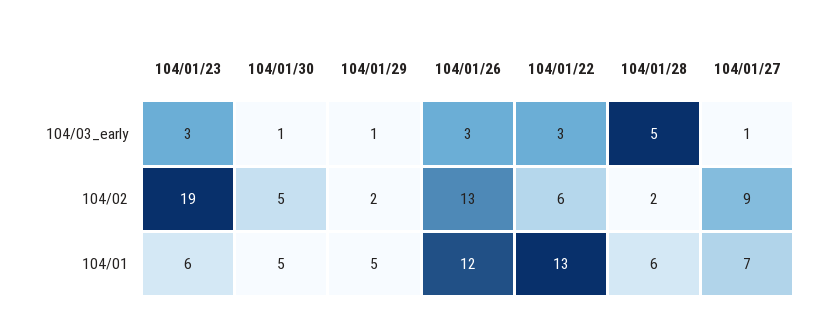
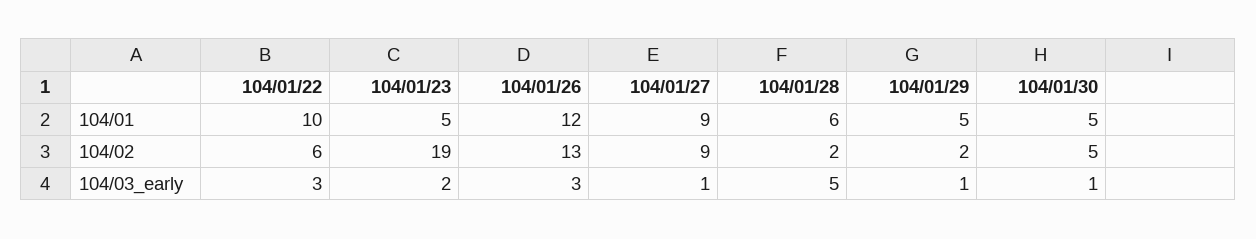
  {
    "104/01/23": {
-     "104/03_early": 3,
+     "104/03_early": 2,
      "104/02": 19,
-     "104/01": 6
+     "104/01": 5
    },
    "104/01/30": {
      "104/03_early": 1,
      "104/02": 5,
      "104/01": 5
    },
    "104/01/29": {
      "104/03_early": 1,
      "104/02": 2,
      "104/01": 5
    },
    "104/01/26": {
      "104/03_early": 3,
      "104/02": 13,
      "104/01": 12
    },
    "104/01/22": {
      "104/03_early": 3,
      "104/02": 6,
-     "104/01": 13
+     "104/01": 10
    },
    "104/01/28": {
      "104/03_early": 5,
      "104/02": 2,
      "104/01": 6
    },
    "104/01/27": {
      "104/03_early": 1,
      "104/02": 9,
-     "104/01": 7
+     "104/01": 9
    }
  }

